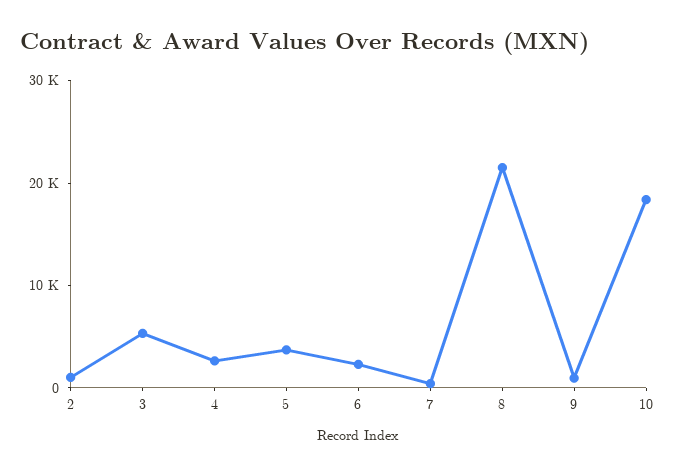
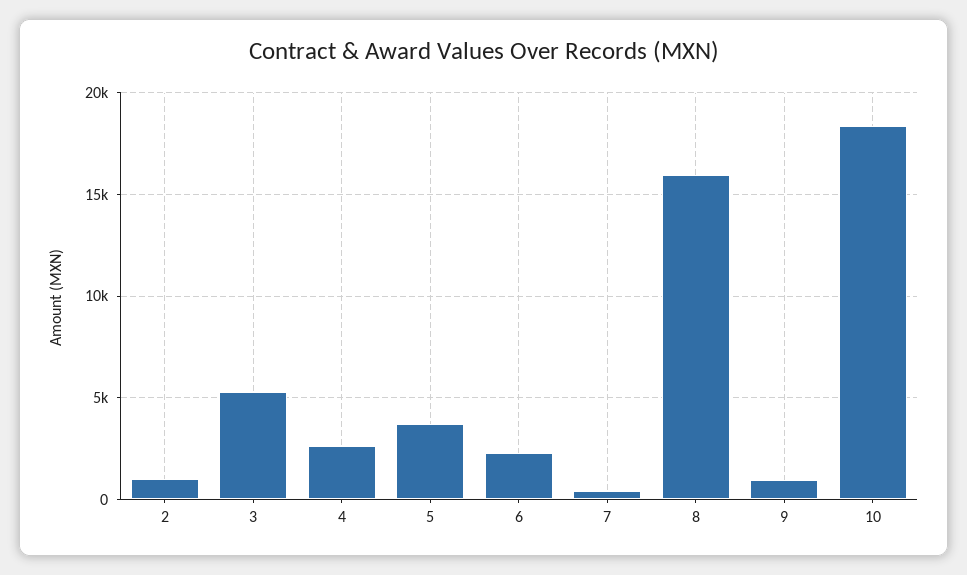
  {
    "2": 1000,
    "3": 5500,
    "4": 2500,
    "5": 3500,
    "6": 2500,
    "7": 500,
-   "8": 22000,
+   "8": 16000,
    "9": 1000,
    "10": 18500
  }

